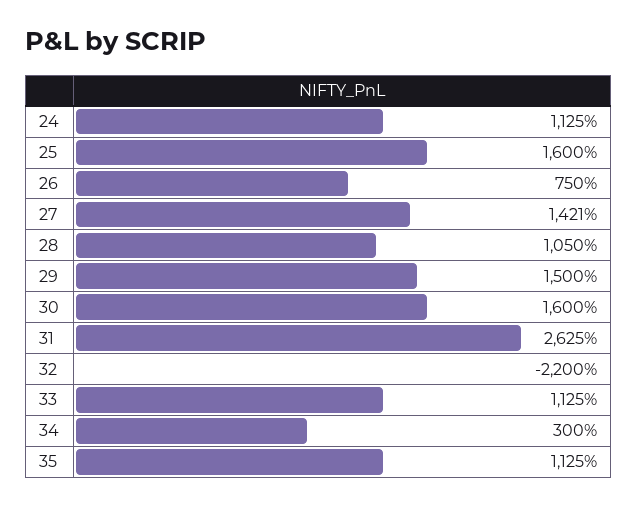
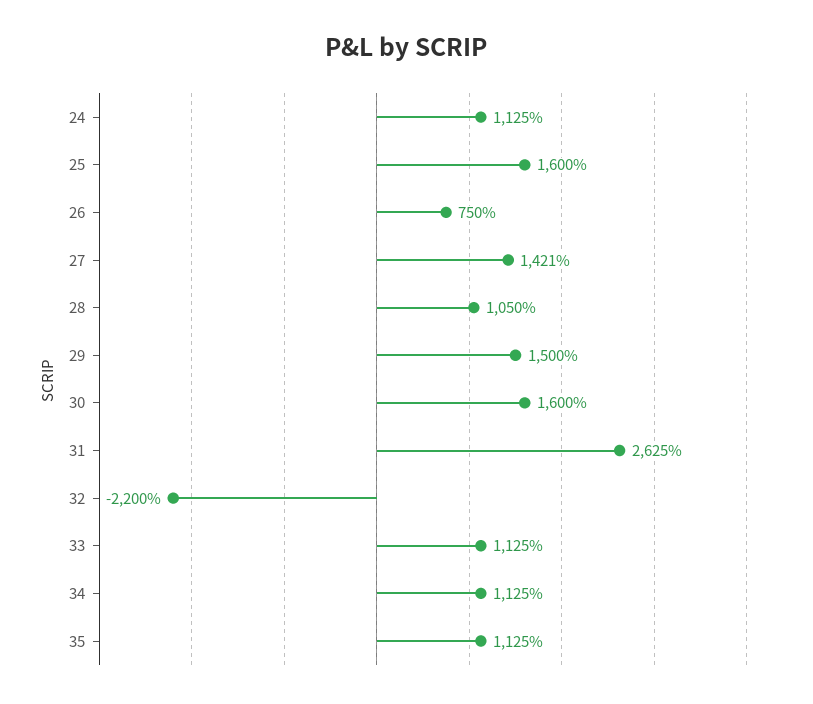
  {
    "24": 1125,
    "25": 1600,
    "26": 750,
    "27": 1421,
    "28": 1050,
    "29": 1500,
    "30": 1600,
    "31": 2625,
    "32": -2200,
    "33": 1125,
-   "34": 300,
+   "34": 1125,
    "35": 1125
  }

